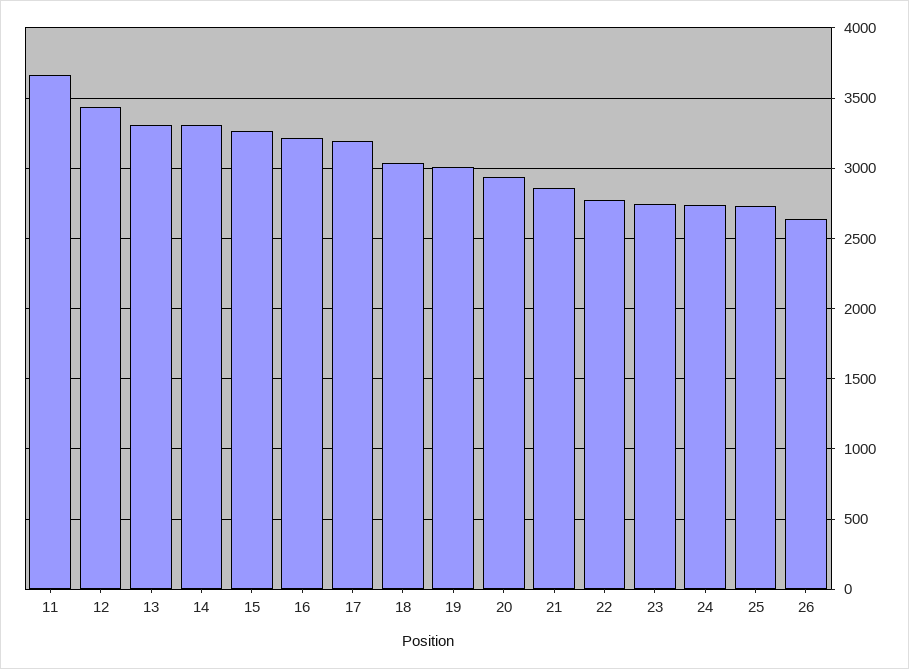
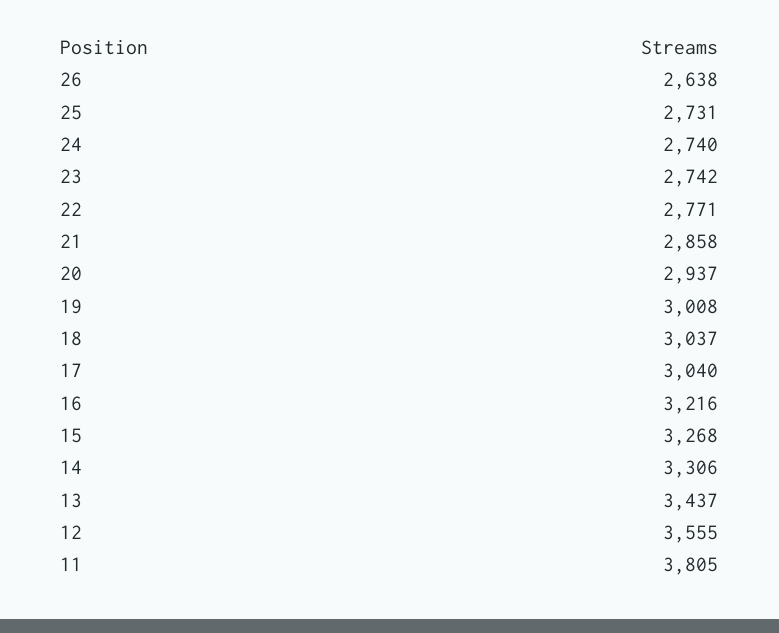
  {
-   "11": 3650,
+   "11": 3805,
-   "12": 3450,
+   "12": 3555,
-   "13": 3300,
+   "13": 3437,
    "14": 3306,
    "15": 3268,
    "16": 3216,
-   "17": 3200,
+   "17": 3040,
    "18": 3037,
    "19": 3008,
    "20": 2937,
    "21": 2858,
    "22": 2771,
    "23": 2742,
    "24": 2740,
    "25": 2731,
    "26": 2638
  }

